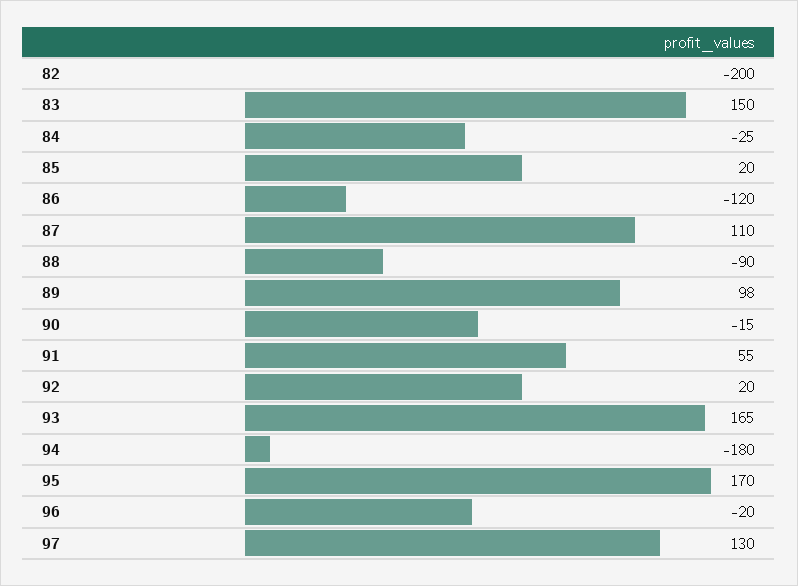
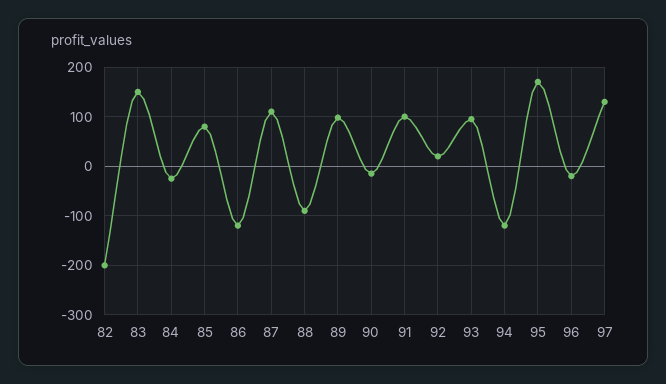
  {
    "82": -200,
    "83": 150,
    "84": -25,
-   "85": 20,
+   "85": 80,
    "86": -120,
    "87": 110,
    "88": -90,
    "89": 98,
    "90": -15,
-   "91": 55,
+   "91": 100,
    "92": 20,
-   "93": 165,
+   "93": 100,
-   "94": -180,
+   "94": -120,
    "95": 170,
    "96": -20,
    "97": 130
  }

